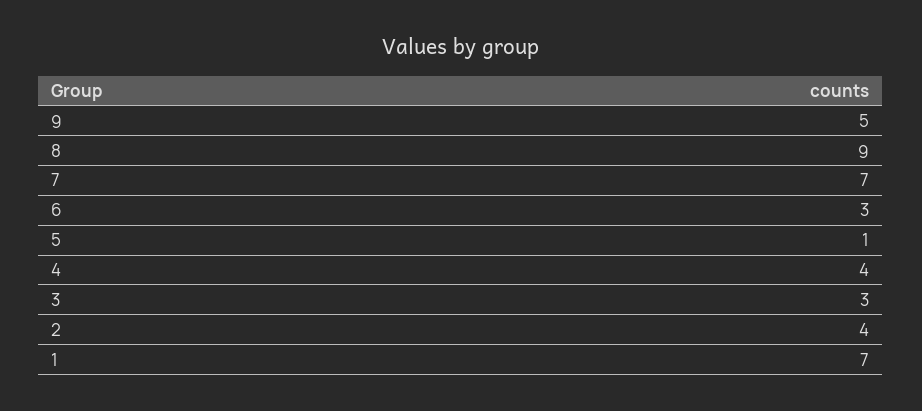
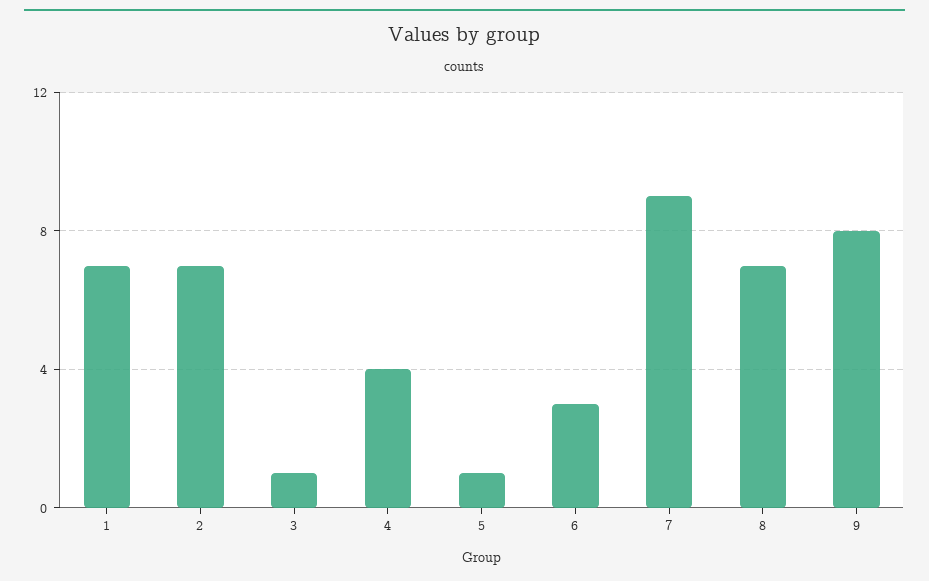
  {
-   "9": 5,
+   "9": 8,
-   "8": 9,
+   "8": 7,
-   "7": 7,
+   "7": 9,
    "6": 3,
    "5": 1,
    "4": 4,
-   "3": 3,
+   "3": 1,
-   "2": 4,
+   "2": 7,
    "1": 7
  }

